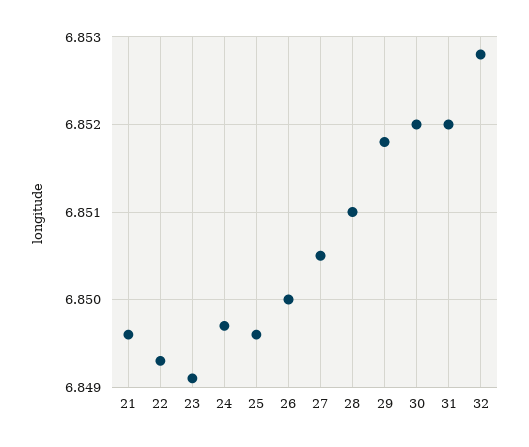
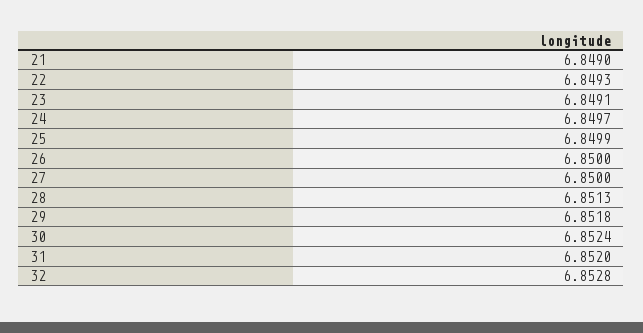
  {
-   "21": 6.8496,
+   "21": 6.849,
    "22": 6.8493,
    "23": 6.8491,
    "24": 6.8497,
-   "25": 6.8496,
+   "25": 6.8499,
    "26": 6.85,
-   "27": 6.8505,
+   "27": 6.85,
-   "28": 6.851,
+   "28": 6.8513,
    "29": 6.8518,
-   "30": 6.852,
+   "30": 6.8524,
    "31": 6.852,
    "32": 6.8528
  }

